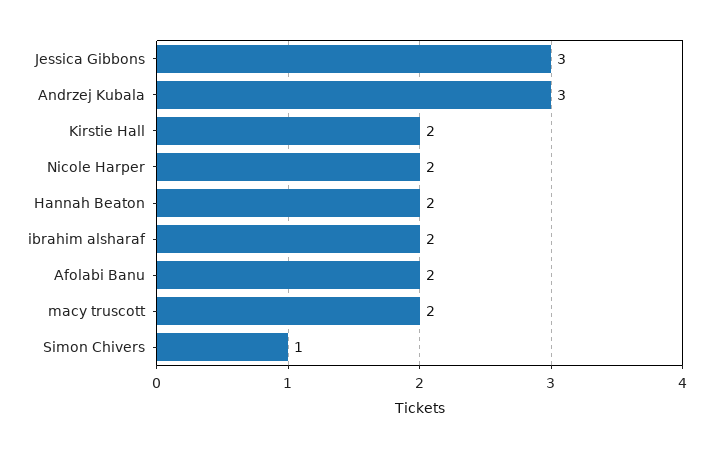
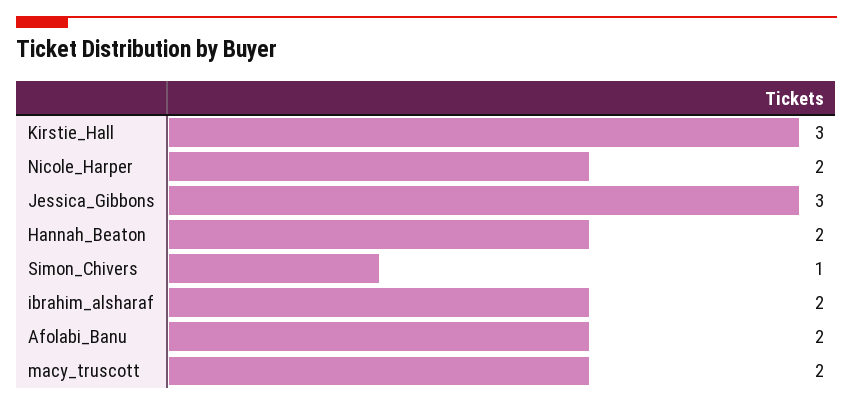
  {
    "Jessica Gibbons": 3,
-   "Andrzej Kubala": 3,
-   "Kirstie Hall": 2,
+   "Kirstie Hall": 3,
    "Nicole Harper": 2,
    "Hannah Beaton": 2,
    "ibrahim alsharaf": 2,
    "Afolabi Banu": 2,
    "macy truscott": 2,
    "Simon Chivers": 1
  }

